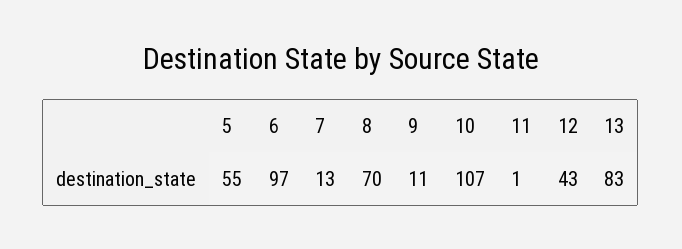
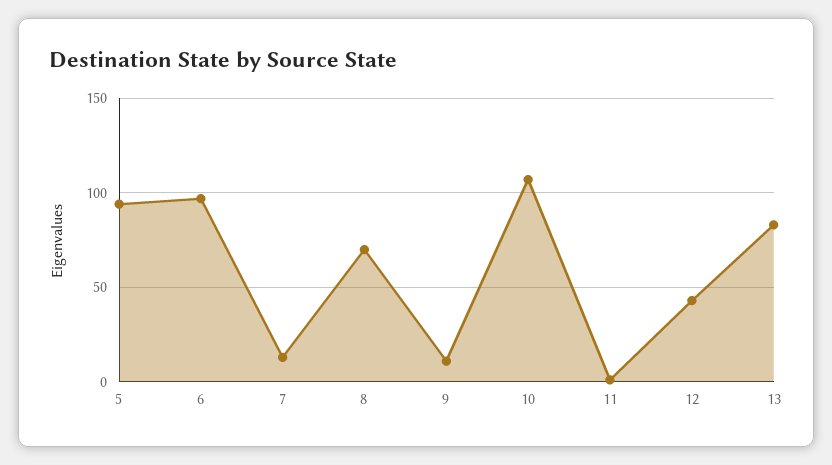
  {
-   "5": 55,
+   "5": 95,
    "6": 97,
    "7": 13,
    "8": 70,
    "9": 11,
    "10": 107,
    "11": 1,
    "12": 43,
    "13": 83
  }

